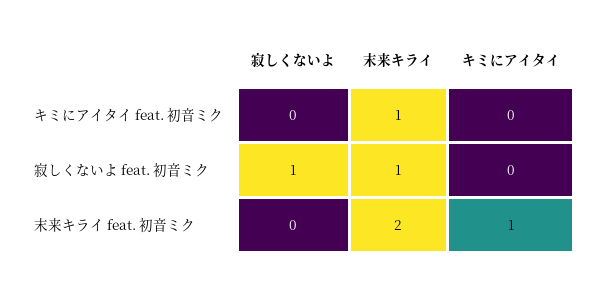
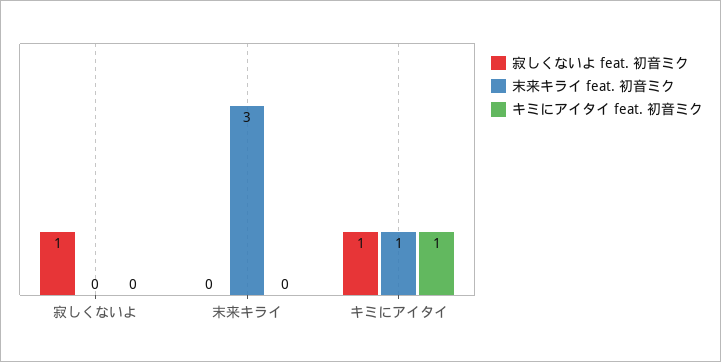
  {
    "キミにアイタイ feat. 初音ミク": {
      "寂しくないよ": 0,
-     "末来キライ": 1,
+     "末来キライ": 0,
-     "キミにアイタイ": 0
+     "キミにアイタイ": 1
    },
    "寂しくないよ feat. 初音ミク": {
      "寂しくないよ": 1,
-     "末来キライ": 1,
+     "末来キライ": 0,
-     "キミにアイタイ": 0
+     "キミにアイタイ": 1
    },
    "末来キライ feat. 初音ミク": {
      "寂しくないよ": 0,
-     "末来キライ": 2,
+     "末来キライ": 3,
      "キミにアイタイ": 1
    }
  }

